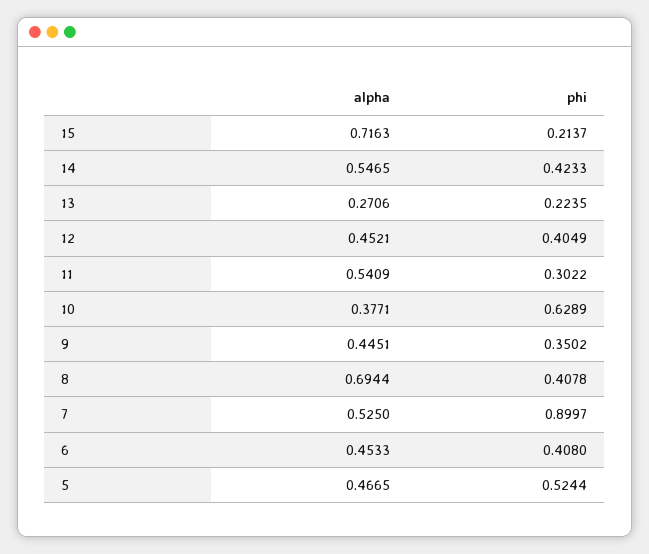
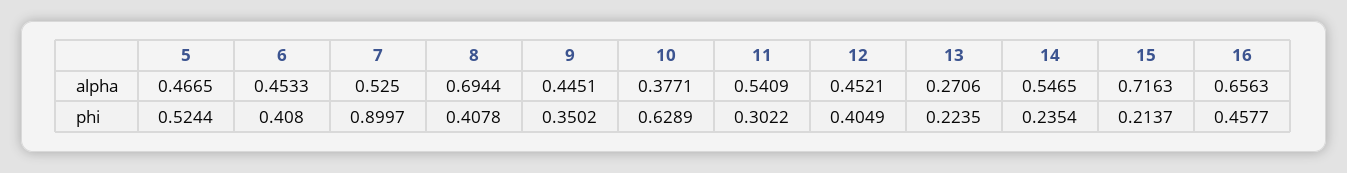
  {
    "alpha": {
      "15": 0.7163,
      "14": 0.5465,
      "13": 0.2706,
      "12": 0.4521,
      "11": 0.5409,
      "10": 0.3771,
      "9": 0.4451,
      "8": 0.6944,
      "7": 0.525,
      "6": 0.4533,
-     "5": 0.4665
+     "5": 0.4665,
+     "16": 0.6563
    },
    "phi": {
      "15": 0.2137,
-     "14": 0.4233,
+     "14": 0.2354,
      "13": 0.2235,
      "12": 0.4049,
      "11": 0.3022,
      "10": 0.6289,
      "9": 0.3502,
      "8": 0.4078,
      "7": 0.8997,
      "6": 0.408,
-     "5": 0.5244
+     "5": 0.5244,
+     "16": 0.4577
    }
  }

